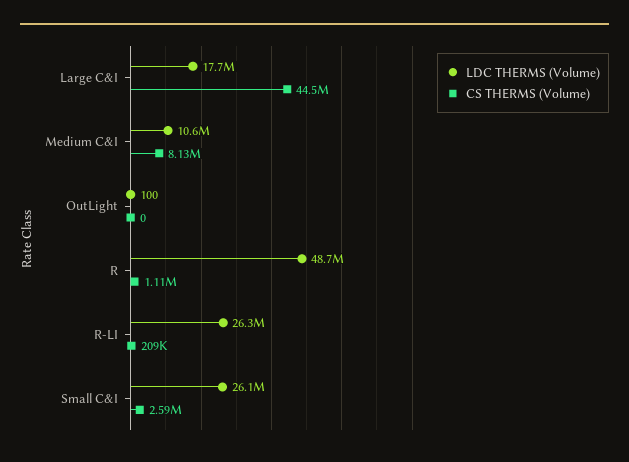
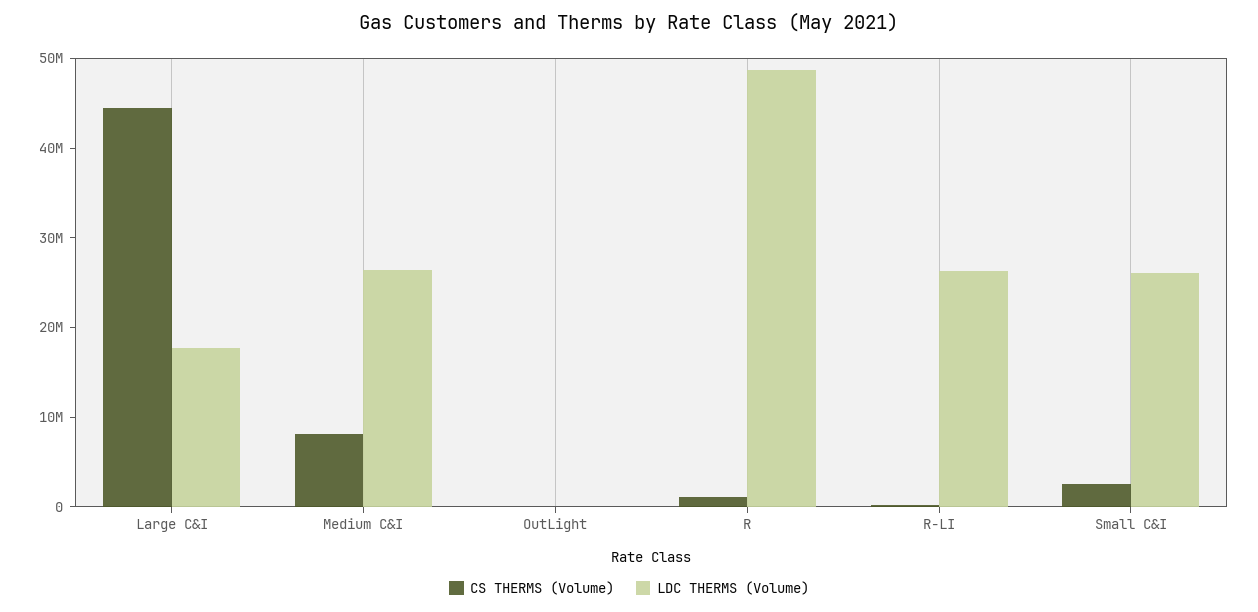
  {
    "LDC THERMS (Volume)": {
      "Large C&I": 17700000,
-     "Medium C&I": 10600000,
+     "Medium C&I": 26000000,
      "OutLight": 100,
      "R": 48700000,
      "R-LI": 26300000,
      "Small C&I": 26100000
    },
    "CS THERMS (Volume)": {
      "Large C&I": 44500000,
      "Medium C&I": 8130000,
      "OutLight": 0,
      "R": 1110000,
      "R-LI": 209000,
      "Small C&I": 2590000
    }
  }

